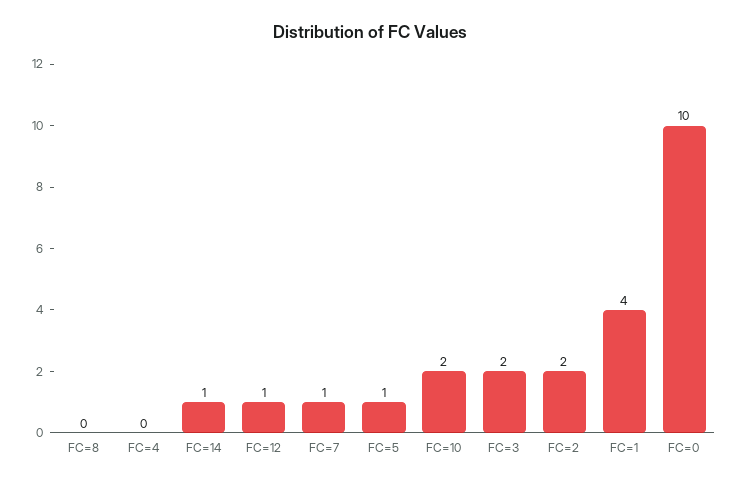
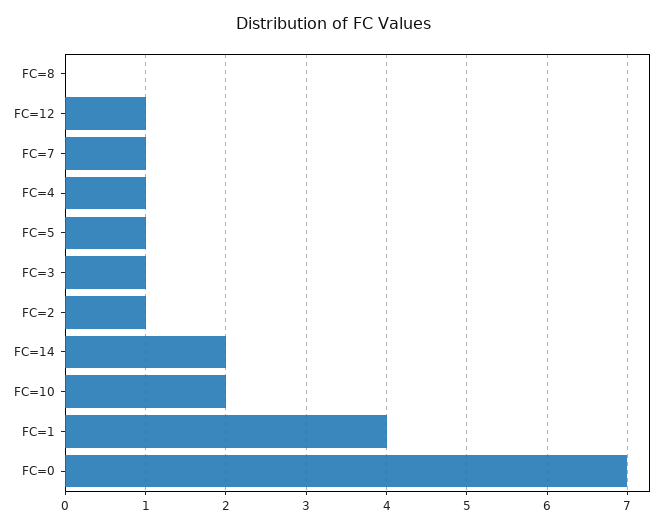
  {
    "FC=8": 0,
-   "FC=4": 0,
+   "FC=4": 1,
-   "FC=14": 1,
+   "FC=14": 2,
    "FC=12": 1,
    "FC=7": 1,
    "FC=5": 1,
    "FC=10": 2,
-   "FC=3": 2,
+   "FC=3": 1,
-   "FC=2": 2,
+   "FC=2": 1,
    "FC=1": 4,
-   "FC=0": 10
+   "FC=0": 7
  }

